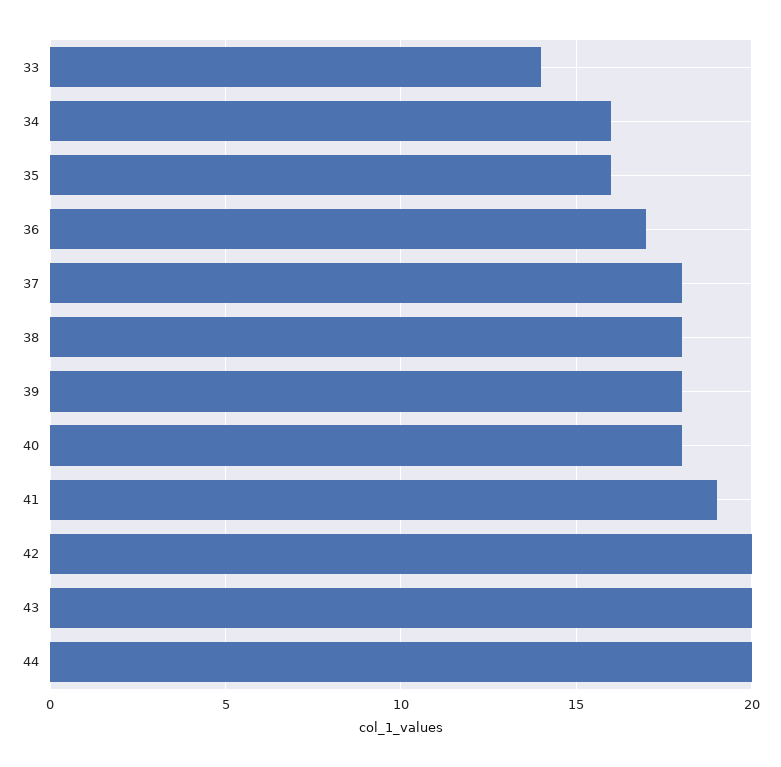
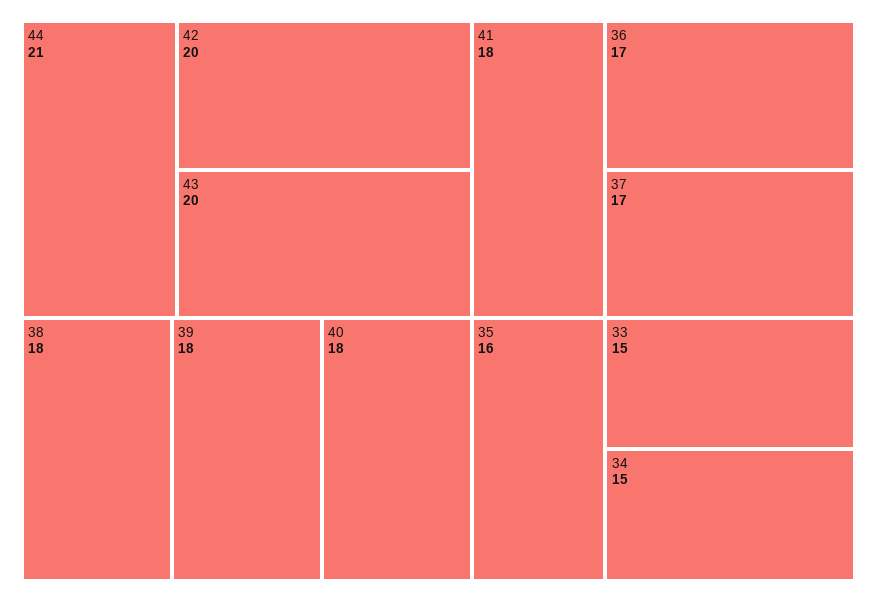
  {
-   "33": 14,
+   "33": 15,
-   "34": 16,
+   "34": 15,
    "35": 16,
    "36": 17,
-   "37": 18,
+   "37": 17,
    "38": 18,
    "39": 18,
    "40": 18,
-   "41": 19,
+   "41": 18,
    "42": 20,
    "43": 20,
-   "44": 20
+   "44": 21
  }

